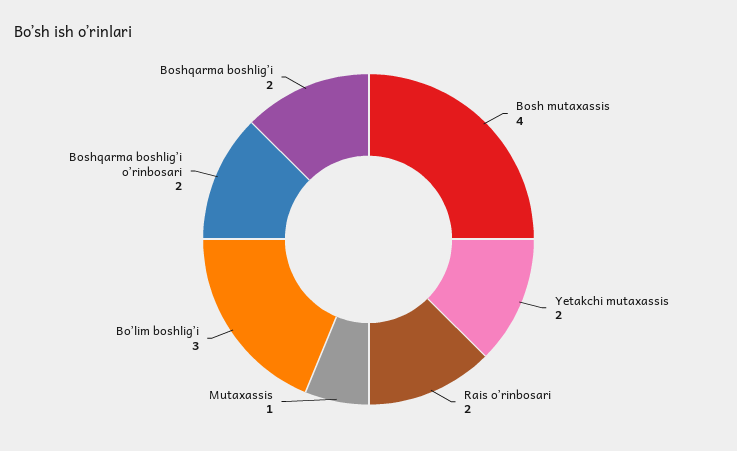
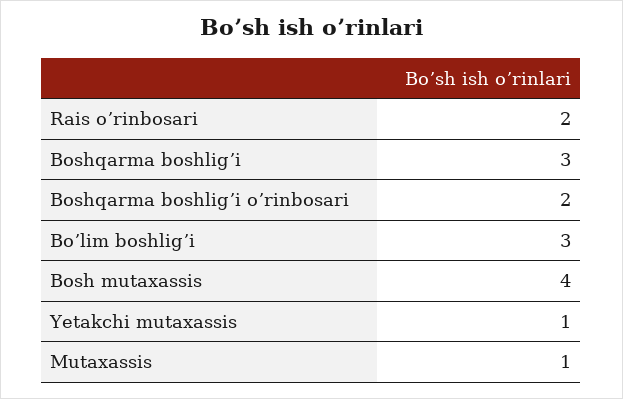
  {
    "Bosh mutaxassis": 4,
-   "Yetakchi mutaxassis": 2,
+   "Yetakchi mutaxassis": 1,
    "Rais oʼrinbosari": 2,
    "Mutaxassis": 1,
    "Boʼlim boshligʼi": 3,
    "Boshqarma boshligʼi oʼrinbosari": 2,
-   "Boshqarma boshligʼi": 2
+   "Boshqarma boshligʼi": 3
  }

